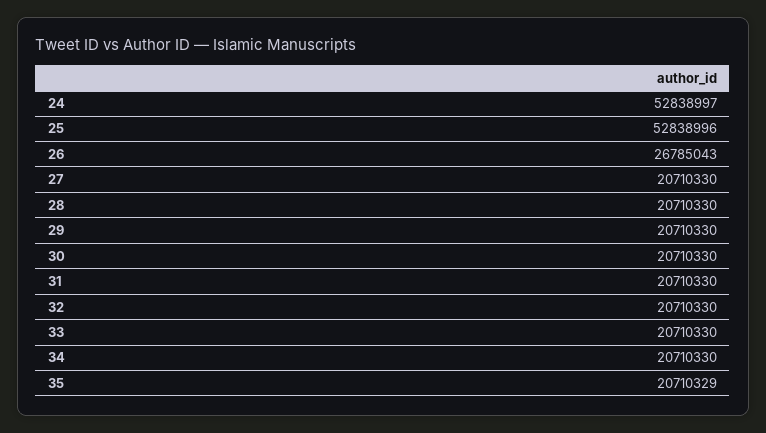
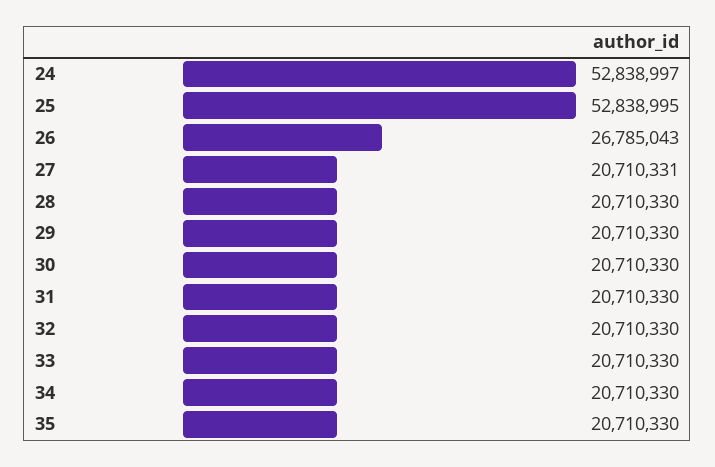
  {
    "24": 52838997,
-   "25": 52838996,
+   "25": 52838995,
    "26": 26785043,
-   "27": 20710330,
+   "27": 20710331,
    "28": 20710330,
    "29": 20710330,
    "30": 20710330,
    "31": 20710330,
    "32": 20710330,
    "33": 20710330,
    "34": 20710330,
-   "35": 20710329
+   "35": 20710330
  }

